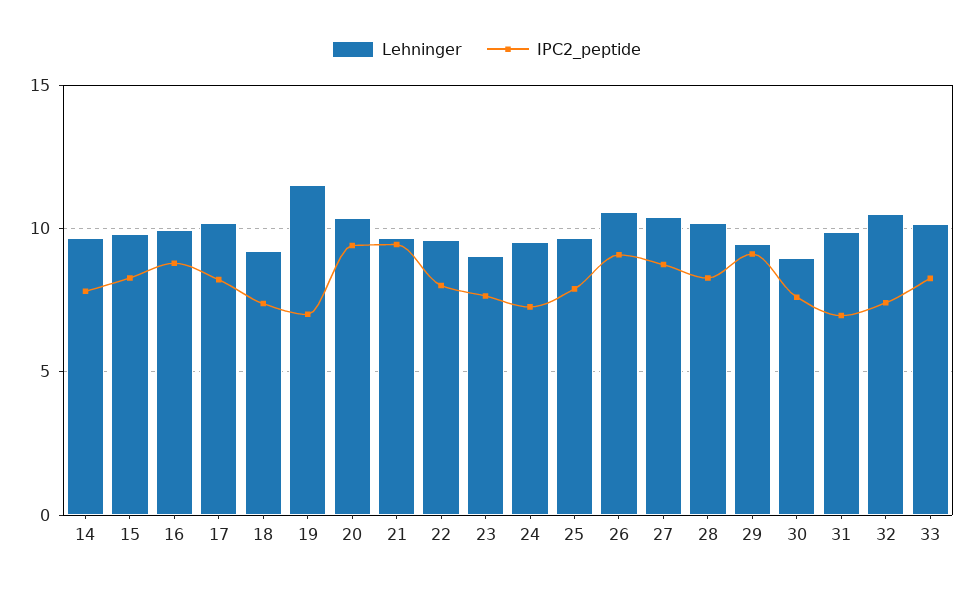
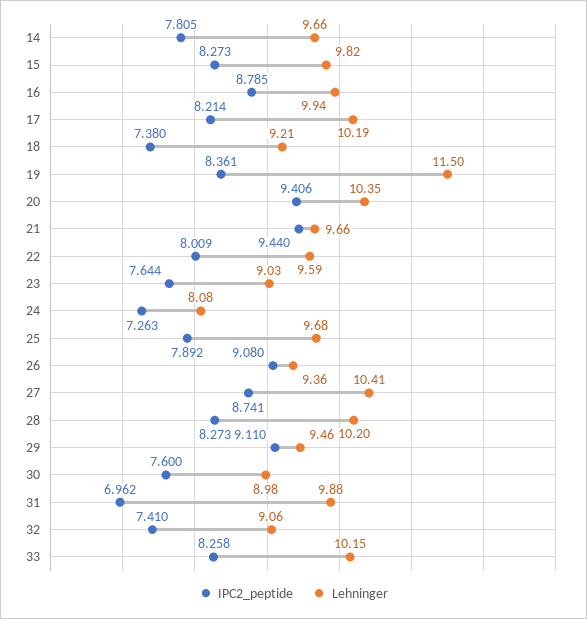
  {
    "Lehninger": {
      "14": 9.66,
      "15": 9.82,
      "16": 9.94,
      "17": 10.19,
      "18": 9.21,
      "19": 11.5,
      "20": 10.35,
      "21": 9.66,
      "22": 9.59,
      "23": 9.03,
-     "24": 9.5,
+     "24": 8.08,
      "25": 9.68,
-     "26": 10.5,
+     "26": 9.36,
      "27": 10.41,
      "28": 10.2,
      "29": 9.46,
      "30": 8.98,
      "31": 9.88,
-     "32": 10.5,
+     "32": 9.06,
      "33": 10.15
    },
    "IPC2_peptide": {
      "14": 7.805,
      "15": 8.273,
      "16": 8.785,
      "17": 8.214,
      "18": 7.38,
-     "19": 7,
+     "19": 8.361,
      "20": 9.406,
      "21": 9.44,
      "22": 8.009,
      "23": 7.644,
      "24": 7.263,
      "25": 7.892,
      "26": 9.08,
      "27": 8.741,
      "28": 8.273,
      "29": 9.11,
      "30": 7.6,
      "31": 6.962,
      "32": 7.41,
      "33": 8.258
    }
  }

